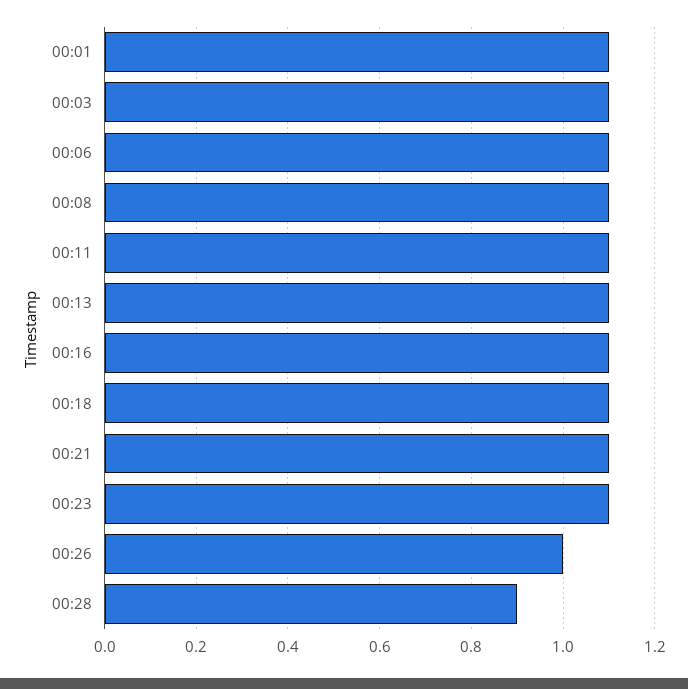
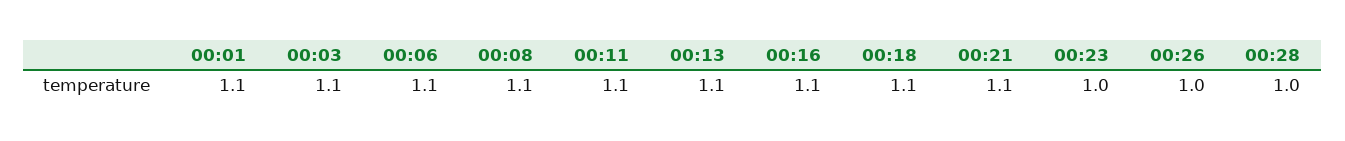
  {
    "00:01": 1.1,
    "00:03": 1.1,
    "00:06": 1.1,
    "00:08": 1.1,
    "00:11": 1.1,
    "00:13": 1.1,
    "00:16": 1.1,
    "00:18": 1.1,
    "00:21": 1.1,
-   "00:23": 1.1,
+   "00:23": 1,
    "00:26": 1,
-   "00:28": 0.9
+   "00:28": 1
  }

